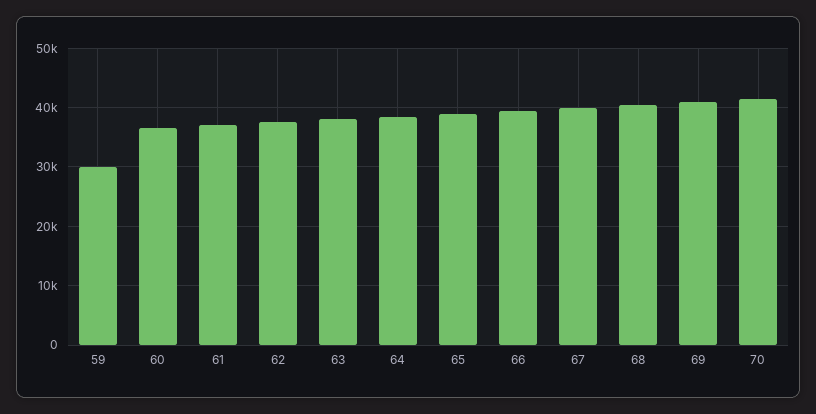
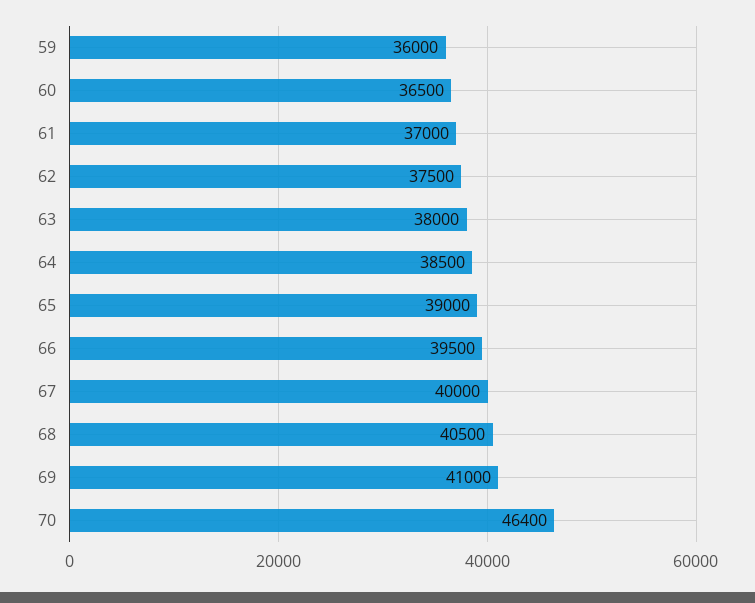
  {
-   "59": 30000,
+   "59": 36000,
    "60": 36500,
    "61": 37000,
    "62": 37500,
    "63": 38000,
    "64": 38500,
    "65": 39000,
    "66": 39500,
    "67": 40000,
    "68": 40500,
    "69": 41000,
-   "70": 42000
+   "70": 46400
  }

